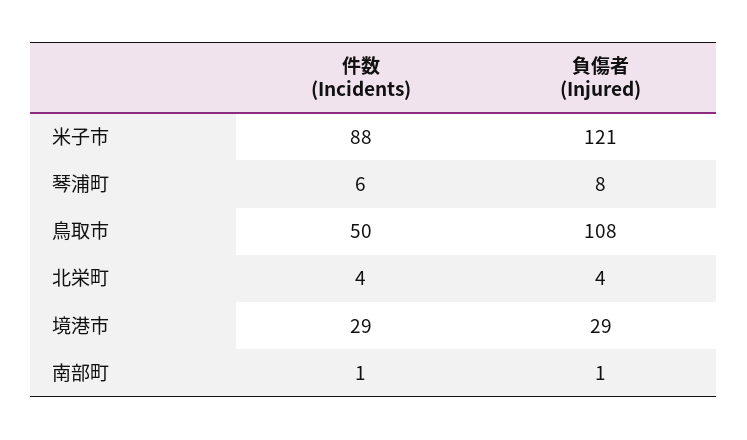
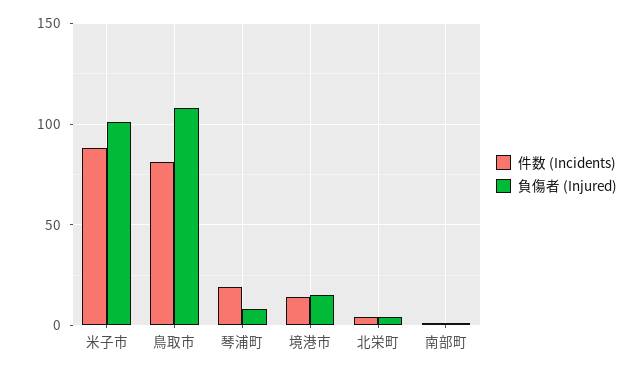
  {
    "件数 (Incidents)": {
      "米子市": 88,
-     "琴浦町": 6,
+     "琴浦町": 20,
-     "鳥取市": 50,
+     "鳥取市": 80,
      "北栄町": 4,
-     "境港市": 29,
+     "境港市": 15,
      "南部町": 1
    },
    "負傷者 (Injured)": {
-     "米子市": 121,
+     "米子市": 100,
      "琴浦町": 8,
      "鳥取市": 108,
      "北栄町": 4,
-     "境港市": 29,
+     "境港市": 15,
      "南部町": 1
    }
  }

